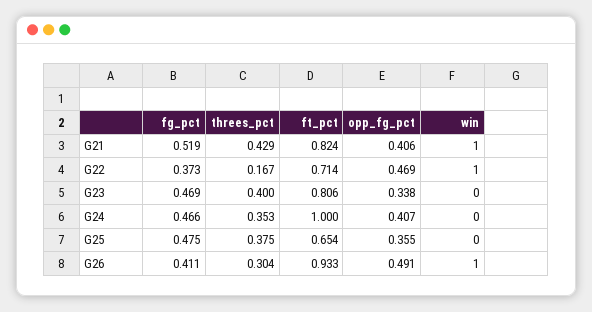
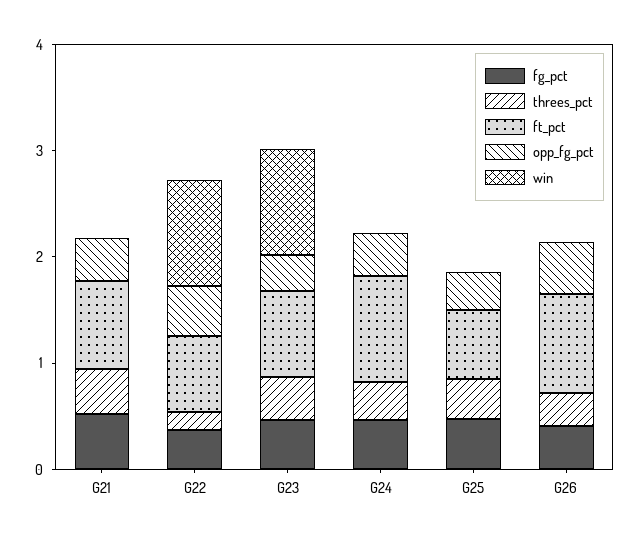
  {
    "fg_pct": {
      "G21": 0.519,
      "G22": 0.373,
      "G23": 0.469,
      "G24": 0.466,
      "G25": 0.475,
      "G26": 0.411
    },
    "threes_pct": {
      "G21": 0.429,
      "G22": 0.167,
      "G23": 0.4,
      "G24": 0.353,
      "G25": 0.375,
      "G26": 0.304
    },
    "ft_pct": {
      "G21": 0.824,
      "G22": 0.714,
      "G23": 0.806,
      "G24": 1,
      "G25": 0.654,
      "G26": 0.933
    },
    "opp_fg_pct": {
      "G21": 0.406,
      "G22": 0.469,
      "G23": 0.338,
      "G24": 0.407,
      "G25": 0.355,
      "G26": 0.491
    },
    "win": {
-     "G21": 1,
+     "G21": 0,
      "G22": 1,
-     "G23": 0,
+     "G23": 1,
      "G24": 0,
      "G25": 0,
-     "G26": 1
+     "G26": 0
    }
  }

